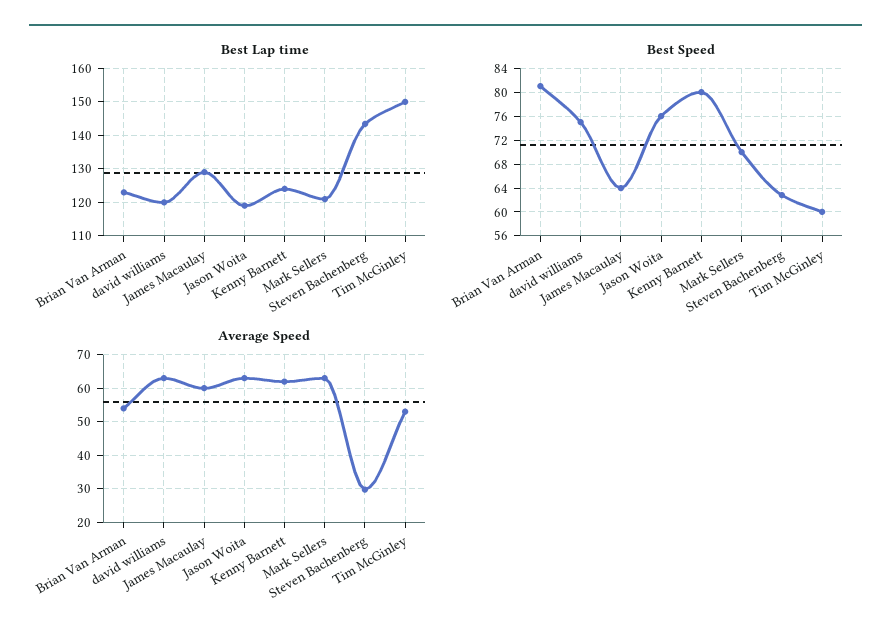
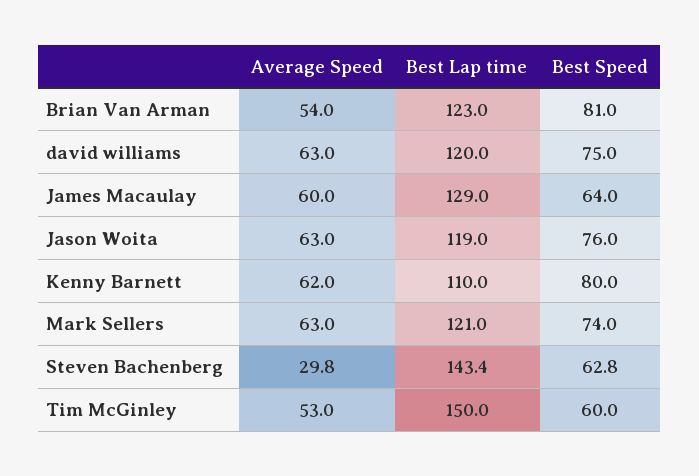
  {
    "Best Lap time": {
      "Brian Van Arman": 123,
      "david williams": 120,
      "James Macaulay": 129,
      "Jason Woita": 119,
-     "Kenny Barnett": 124,
+     "Kenny Barnett": 110,
      "Mark Sellers": 121,
      "Steven Bachenberg": 143.4,
      "Tim McGinley": 150
    },
    "Best Speed": {
      "Brian Van Arman": 81,
      "david williams": 75,
      "James Macaulay": 64,
      "Jason Woita": 76,
      "Kenny Barnett": 80,
-     "Mark Sellers": 70,
+     "Mark Sellers": 74,
      "Steven Bachenberg": 62.8,
      "Tim McGinley": 60
    },
    "Average Speed": {
      "Brian Van Arman": 54,
      "david williams": 63,
      "James Macaulay": 60,
      "Jason Woita": 63,
      "Kenny Barnett": 62,
      "Mark Sellers": 63,
      "Steven Bachenberg": 29.8,
      "Tim McGinley": 53
    }
  }

